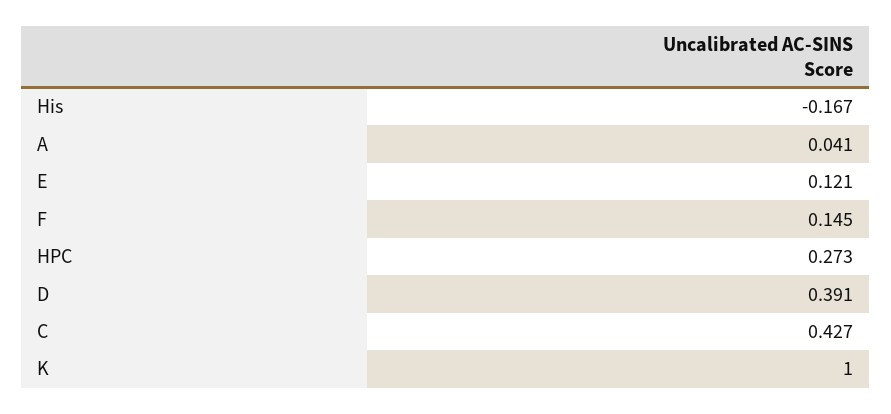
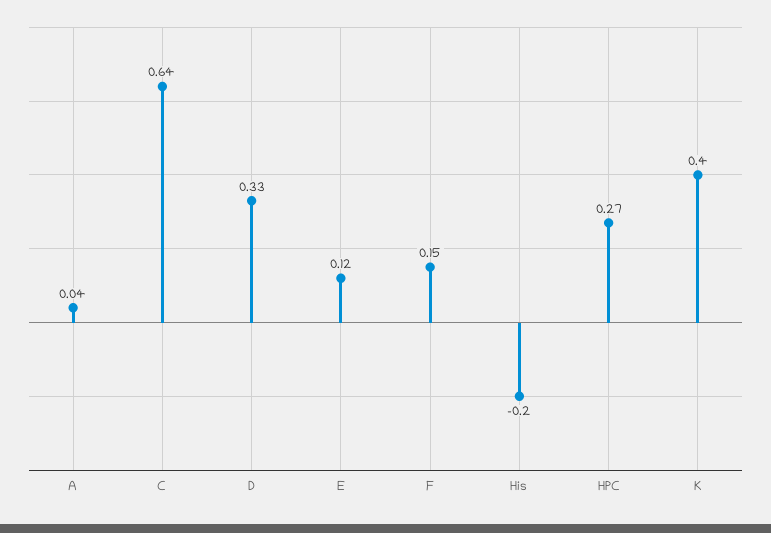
  {
-   "His": -0.167,
+   "His": -0.2,
    "A": 0.041,
    "E": 0.121,
    "F": 0.145,
    "HPC": 0.273,
-   "D": 0.391,
+   "D": 0.33,
-   "C": 0.427,
+   "C": 0.64,
-   "K": 1
+   "K": 0.4
  }

